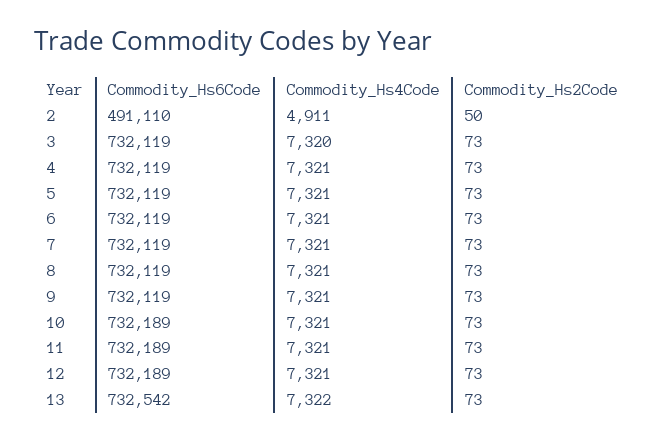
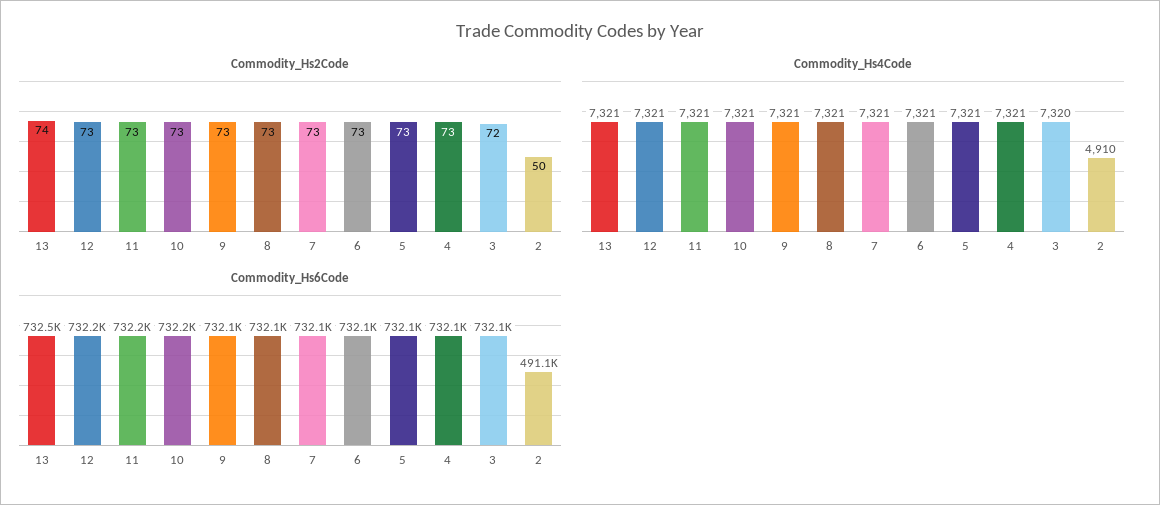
  {
    "Commodity_Hs6Code": {
      "2": 491110,
      "3": 732119,
      "4": 732119,
      "5": 732119,
      "6": 732119,
      "7": 732119,
      "8": 732119,
      "9": 732119,
      "10": 732189,
      "11": 732189,
      "12": 732189,
      "13": 732542
    },
    "Commodity_Hs4Code": {
-     "2": 4911,
+     "2": 4910,
      "3": 7320,
      "4": 7321,
      "5": 7321,
      "6": 7321,
      "7": 7321,
      "8": 7321,
      "9": 7321,
      "10": 7321,
      "11": 7321,
      "12": 7321,
-     "13": 7322
+     "13": 7321
    },
    "Commodity_Hs2Code": {
      "2": 50,
-     "3": 73,
+     "3": 72,
      "4": 73,
      "5": 73,
      "6": 73,
      "7": 73,
      "8": 73,
      "9": 73,
      "10": 73,
      "11": 73,
      "12": 73,
-     "13": 73
+     "13": 74
    }
  }

